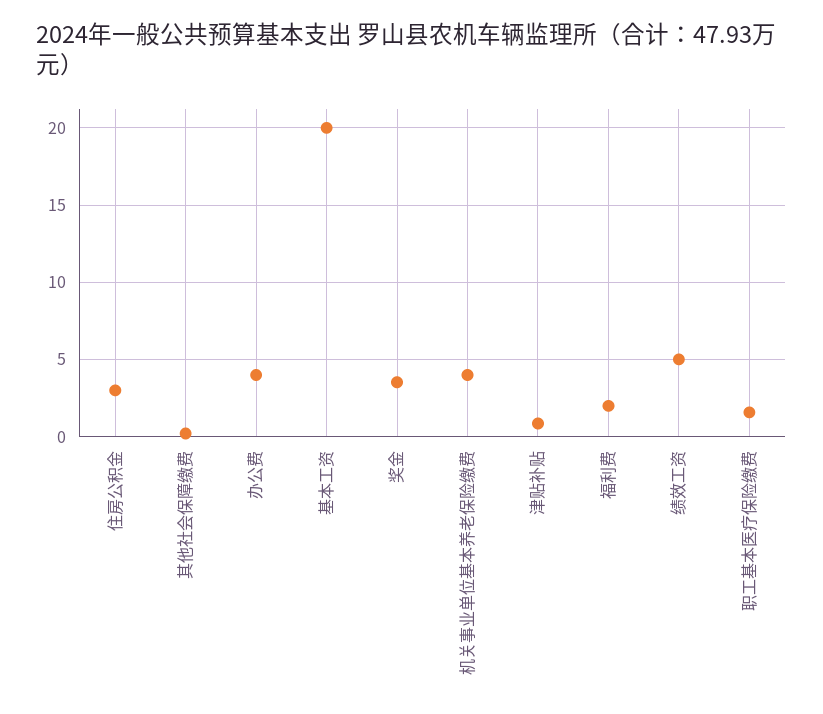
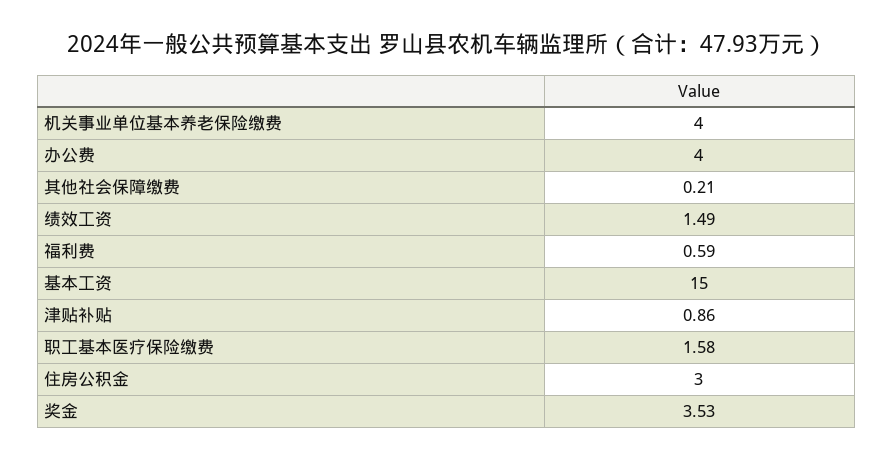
  {
    "住房公积金": 3,
    "其他社会保障缴费": 0.21,
    "办公费": 4,
-   "基本工资": 20,
+   "基本工资": 15,
    "奖金": 3.53,
    "机关事业单位基本养老保险缴费": 4,
    "津贴补贴": 0.86,
-   "福利费": 2,
+   "福利费": 0.59,
-   "绩效工资": 5,
+   "绩效工资": 1.49,
    "职工基本医疗保险缴费": 1.58
  }

